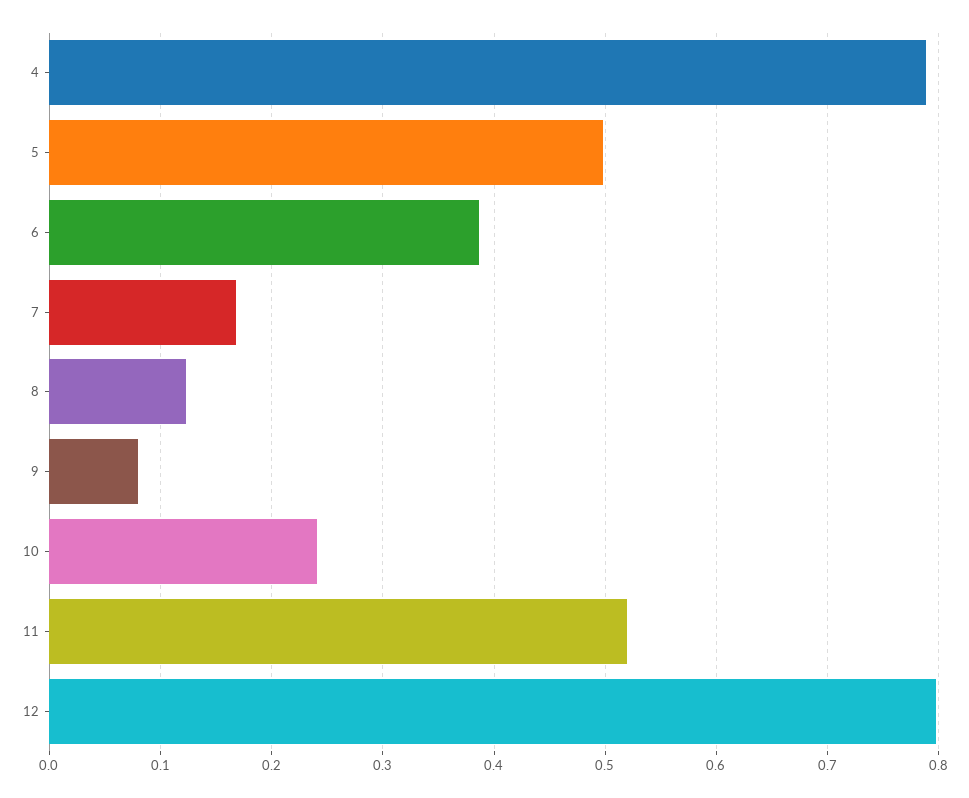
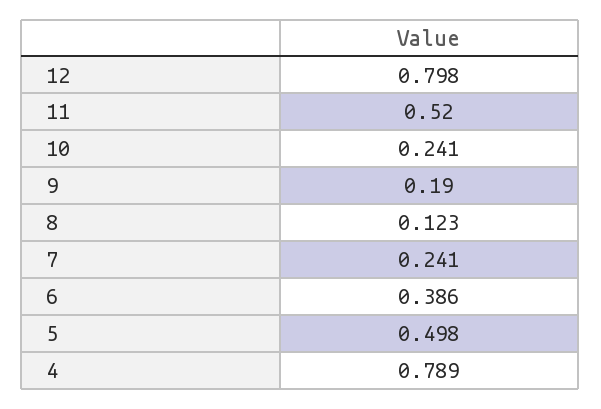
  {
    "4": 0.789,
    "5": 0.498,
    "6": 0.386,
-   "7": 0.17,
+   "7": 0.241,
    "8": 0.123,
-   "9": 0.08,
+   "9": 0.19,
    "10": 0.241,
    "11": 0.52,
    "12": 0.798
  }

